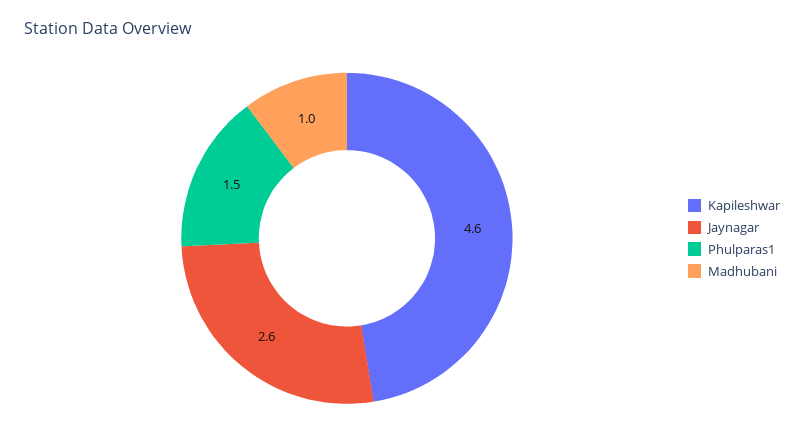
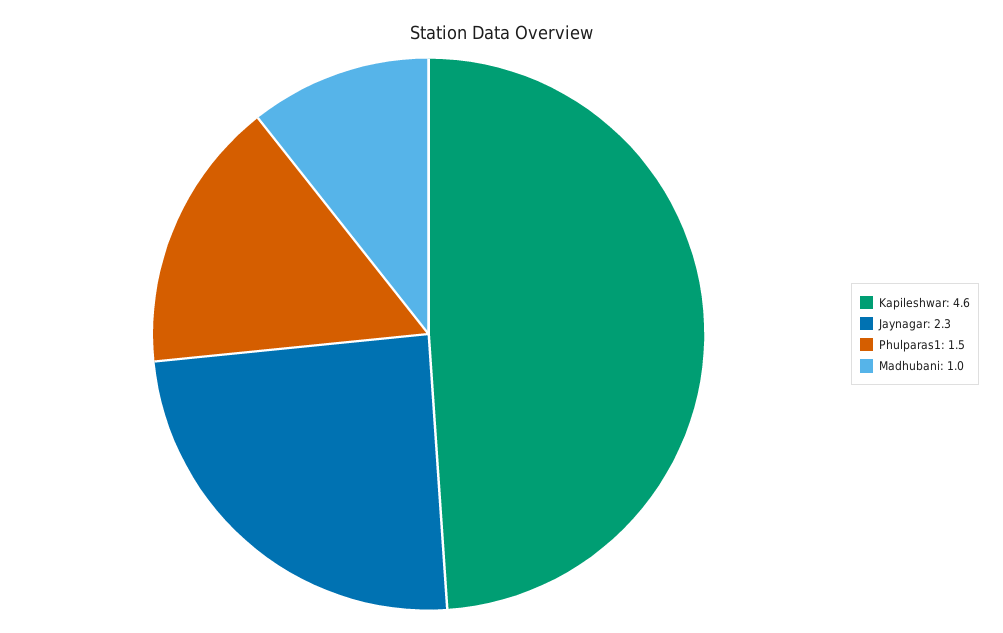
  {
    "Kapileshwar": 4.6,
-   "Jaynagar": 2.6,
+   "Jaynagar": 2.3,
    "Phulparas1": 1.5,
    "Madhubani": 1
  }

